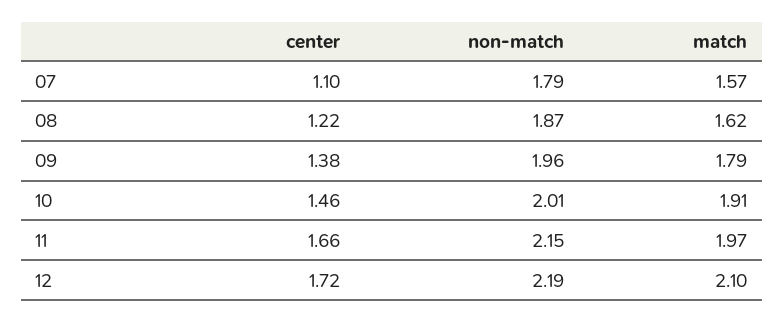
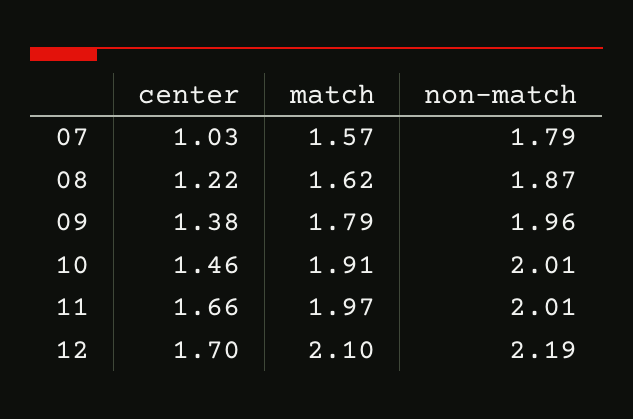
  {
    "center": {
-     "07": 1.1,
+     "07": 1.03,
      "08": 1.22,
      "09": 1.38,
      "10": 1.46,
      "11": 1.66,
-     "12": 1.72
+     "12": 1.7
    },
    "non-match": {
      "07": 1.79,
      "08": 1.87,
      "09": 1.96,
      "10": 2.01,
-     "11": 2.15,
+     "11": 2.01,
      "12": 2.19
    },
    "match": {
      "07": 1.57,
      "08": 1.62,
      "09": 1.79,
      "10": 1.91,
      "11": 1.97,
      "12": 2.1
    }
  }

